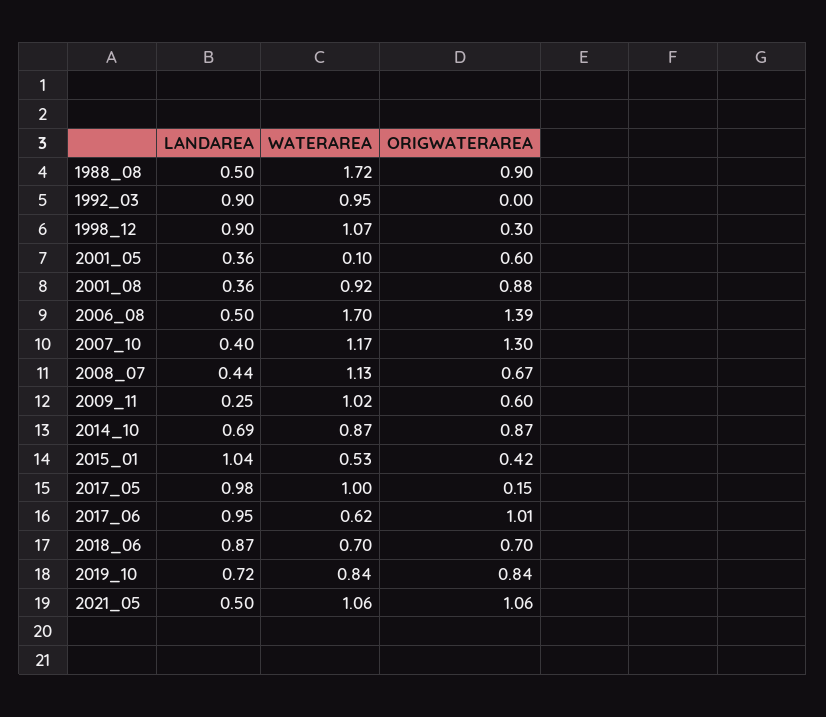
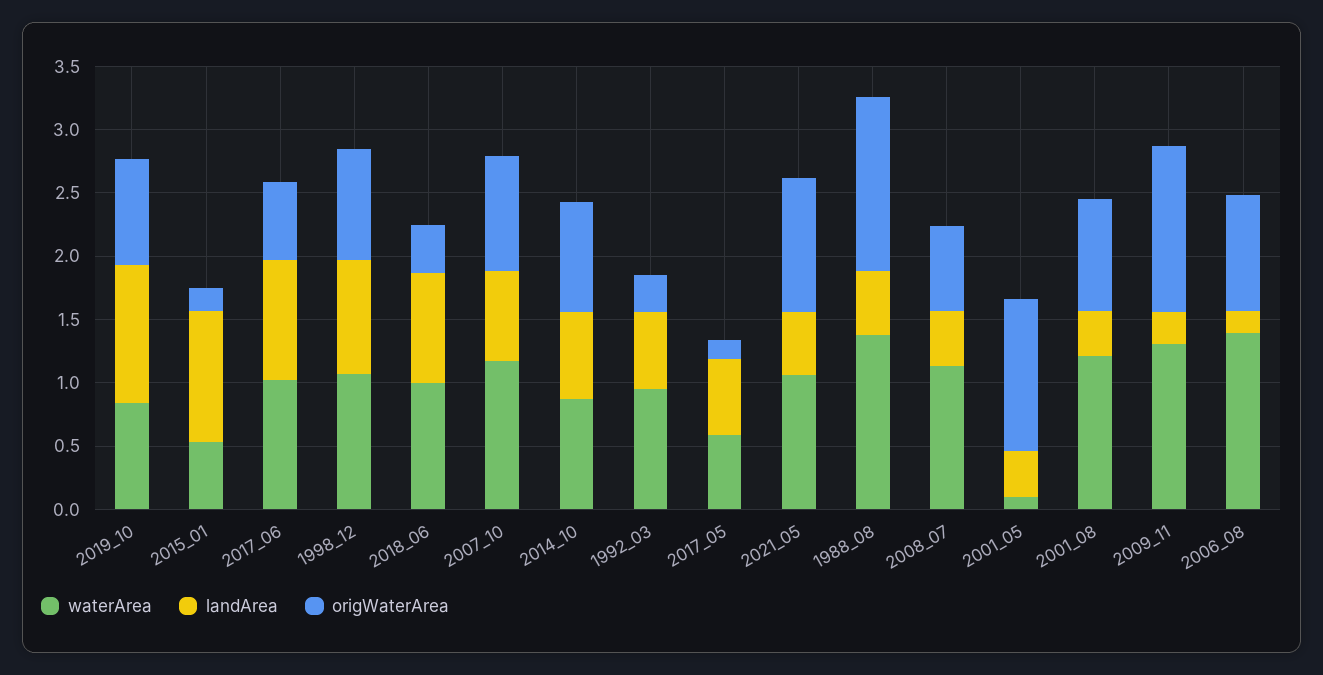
  {
    "LANDAREA": {
      "1988_08": 0.5,
-     "1992_03": 0.9,
+     "1992_03": 0.6,
      "1998_12": 0.9,
      "2001_05": 0.36,
      "2001_08": 0.36,
-     "2006_08": 0.5,
+     "2006_08": 0.2,
-     "2007_10": 0.4,
+     "2007_10": 0.7,
      "2008_07": 0.44,
      "2009_11": 0.25,
      "2014_10": 0.69,
      "2015_01": 1.04,
-     "2017_05": 0.98,
+     "2017_05": 0.6,
      "2017_06": 0.95,
      "2018_06": 0.87,
-     "2019_10": 0.72,
+     "2019_10": 1.1,
      "2021_05": 0.5
    },
    "WATERAREA": {
-     "1988_08": 1.72,
+     "1988_08": 1.4,
      "1992_03": 0.95,
      "1998_12": 1.07,
      "2001_05": 0.1,
-     "2001_08": 0.92,
+     "2001_08": 1.2,
-     "2006_08": 1.7,
+     "2006_08": 1.4,
      "2007_10": 1.17,
      "2008_07": 1.13,
-     "2009_11": 1.02,
+     "2009_11": 1.3,
      "2014_10": 0.87,
      "2015_01": 0.53,
-     "2017_05": 1,
+     "2017_05": 0.6,
-     "2017_06": 0.62,
+     "2017_06": 1,
-     "2018_06": 0.7,
+     "2018_06": 1,
      "2019_10": 0.84,
      "2021_05": 1.06
    },
    "ORIGWATERAREA": {
-     "1988_08": 0.9,
+     "1988_08": 1.4,
-     "1992_03": 0,
+     "1992_03": 0.3,
-     "1998_12": 0.3,
+     "1998_12": 0.9,
-     "2001_05": 0.6,
+     "2001_05": 1.2,
      "2001_08": 0.88,
-     "2006_08": 1.39,
+     "2006_08": 0.9,
-     "2007_10": 1.3,
+     "2007_10": 0.9,
      "2008_07": 0.67,
-     "2009_11": 0.6,
+     "2009_11": 1.3,
      "2014_10": 0.87,
-     "2015_01": 0.42,
+     "2015_01": 0.2,
      "2017_05": 0.15,
-     "2017_06": 1.01,
+     "2017_06": 0.6,
-     "2018_06": 0.7,
+     "2018_06": 0.4,
      "2019_10": 0.84,
      "2021_05": 1.06
    }
  }

